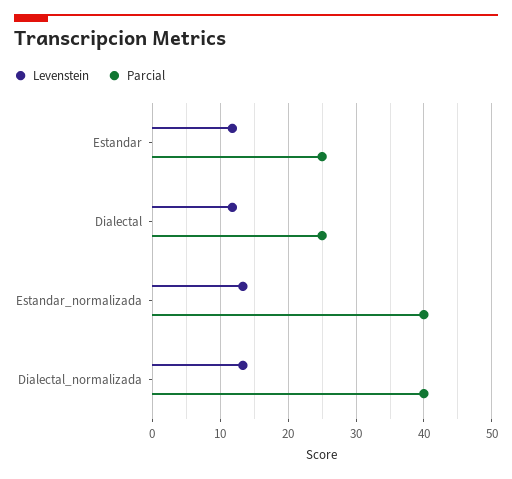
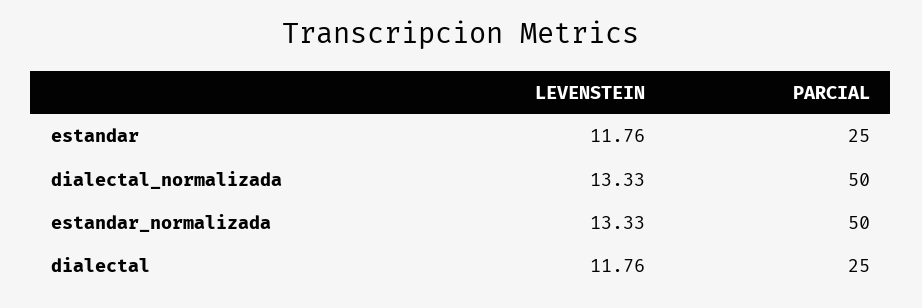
  {
    "Levenstein": {
      "Estandar": 11.76,
      "Dialectal": 11.76,
      "Estandar_normalizada": 13.33,
      "Dialectal_normalizada": 13.33
    },
    "Parcial": {
      "Estandar": 25,
      "Dialectal": 25,
-     "Estandar_normalizada": 40,
+     "Estandar_normalizada": 50,
-     "Dialectal_normalizada": 40
+     "Dialectal_normalizada": 50
    }
  }

